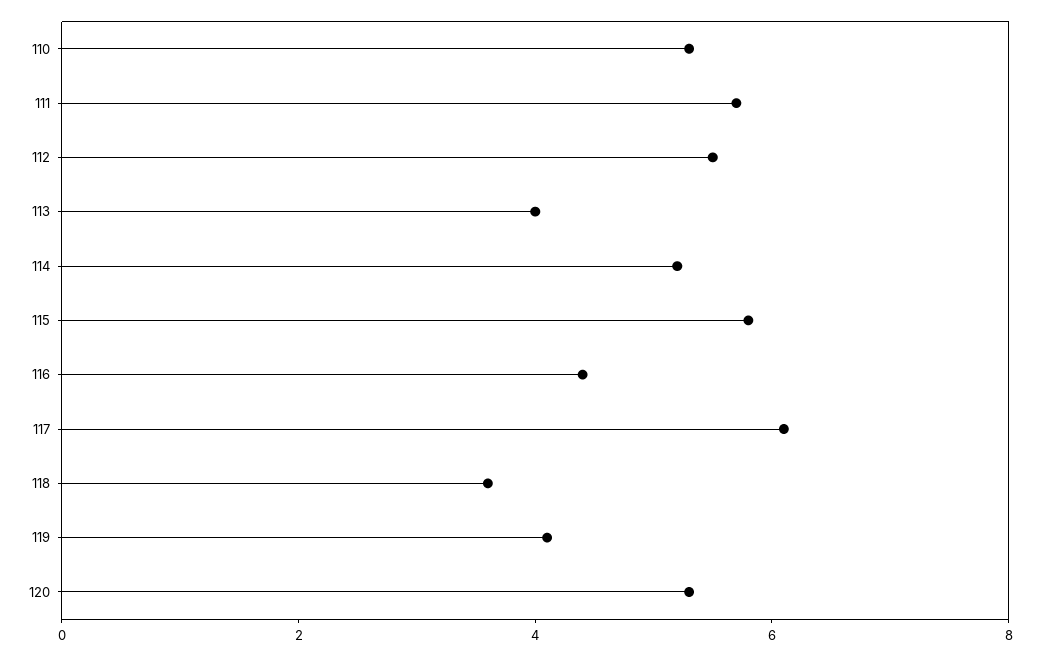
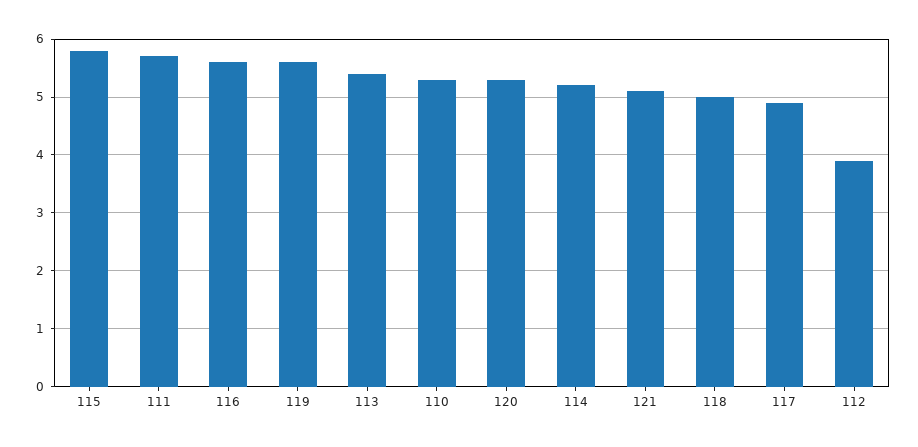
  {
    "110": 5.5,
    "111": 5.5,
-   "112": 5.5,
+   "112": 4,
-   "113": 4,
+   "113": 5.5,
    "114": 5,
    "115": 6,
-   "116": 4.5,
+   "116": 5.5,
-   "117": 6,
+   "117": 5,
-   "118": 3.5,
+   "118": 5,
-   "119": 4,
+   "119": 5.5,
-   "120": 5.5
+   "120": 5.5,
+   "121": 5
  }

